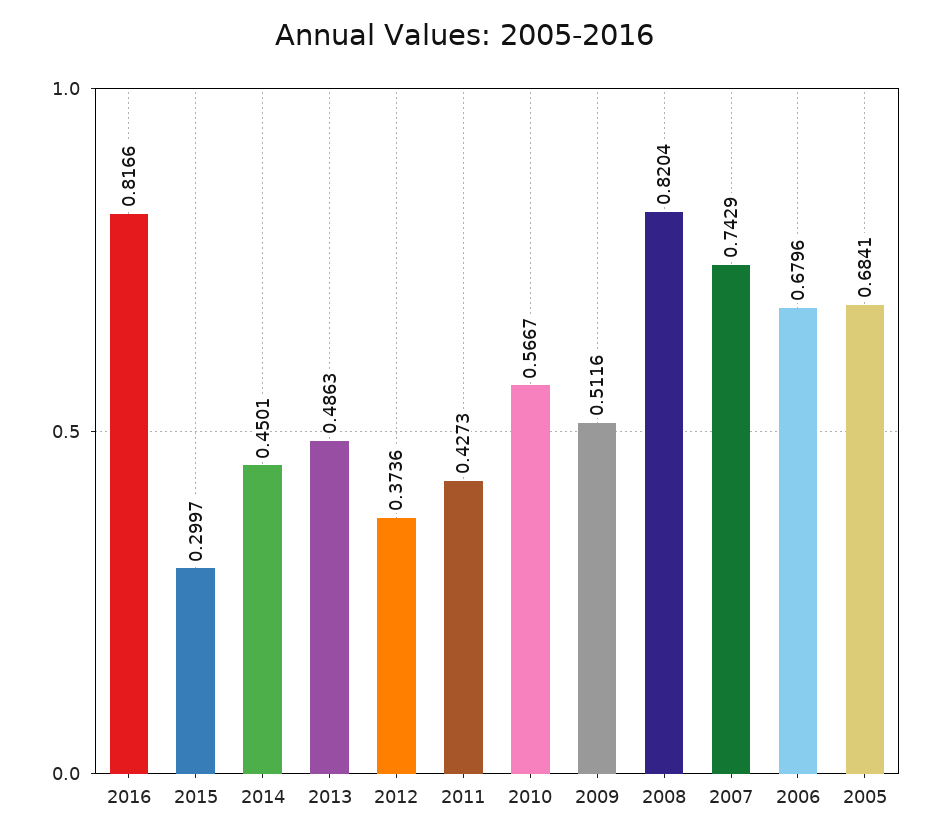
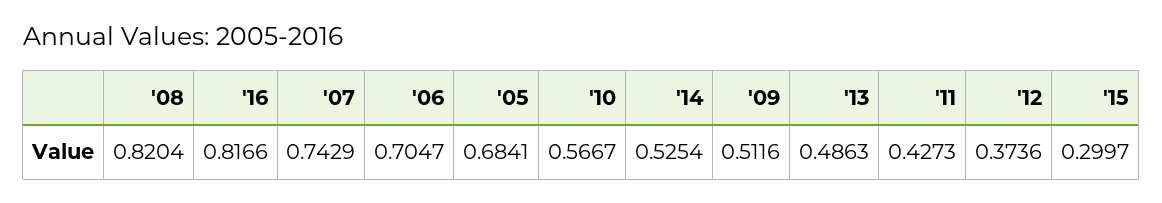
  {
    "2016": 0.8166,
    "2015": 0.2997,
-   "2014": 0.4501,
+   "2014": 0.5254,
    "2013": 0.4863,
    "2012": 0.3736,
    "2011": 0.4273,
    "2010": 0.5667,
    "2009": 0.5116,
    "2008": 0.8204,
    "2007": 0.7429,
-   "2006": 0.6796,
+   "2006": 0.7047,
    "2005": 0.6841
  }

